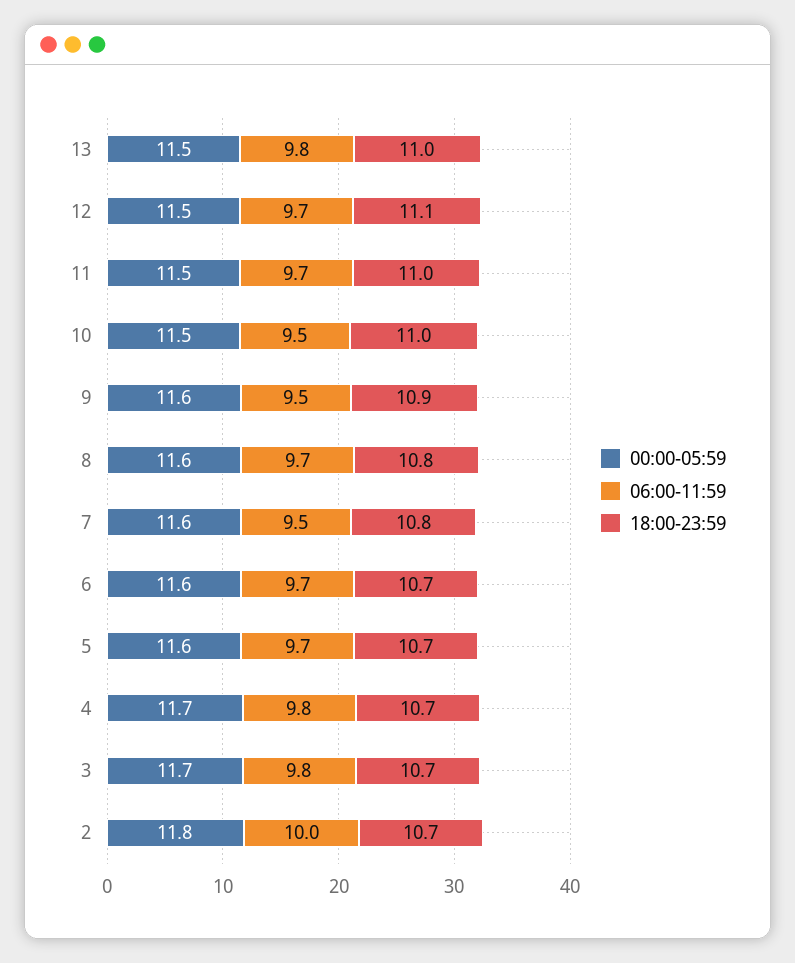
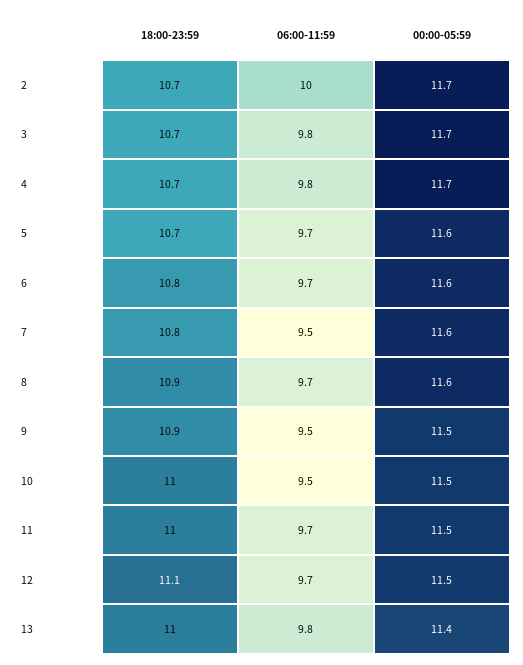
  {
    "00:00-05:59": {
-     "13": 11.5,
+     "13": 11.4,
      "12": 11.5,
      "11": 11.5,
      "10": 11.5,
-     "9": 11.6,
+     "9": 11.5,
      "8": 11.6,
      "7": 11.6,
      "6": 11.6,
      "5": 11.6,
      "4": 11.7,
      "3": 11.7,
-     "2": 11.8
+     "2": 11.7
    },
    "06:00-11:59": {
      "13": 9.8,
      "12": 9.7,
      "11": 9.7,
      "10": 9.5,
      "9": 9.5,
      "8": 9.7,
      "7": 9.5,
      "6": 9.7,
      "5": 9.7,
      "4": 9.8,
      "3": 9.8,
      "2": 10
    },
    "18:00-23:59": {
      "13": 11,
      "12": 11.1,
      "11": 11,
      "10": 11,
      "9": 10.9,
-     "8": 10.8,
+     "8": 10.9,
      "7": 10.8,
-     "6": 10.7,
+     "6": 10.8,
      "5": 10.7,
      "4": 10.7,
      "3": 10.7,
      "2": 10.7
    }
  }

